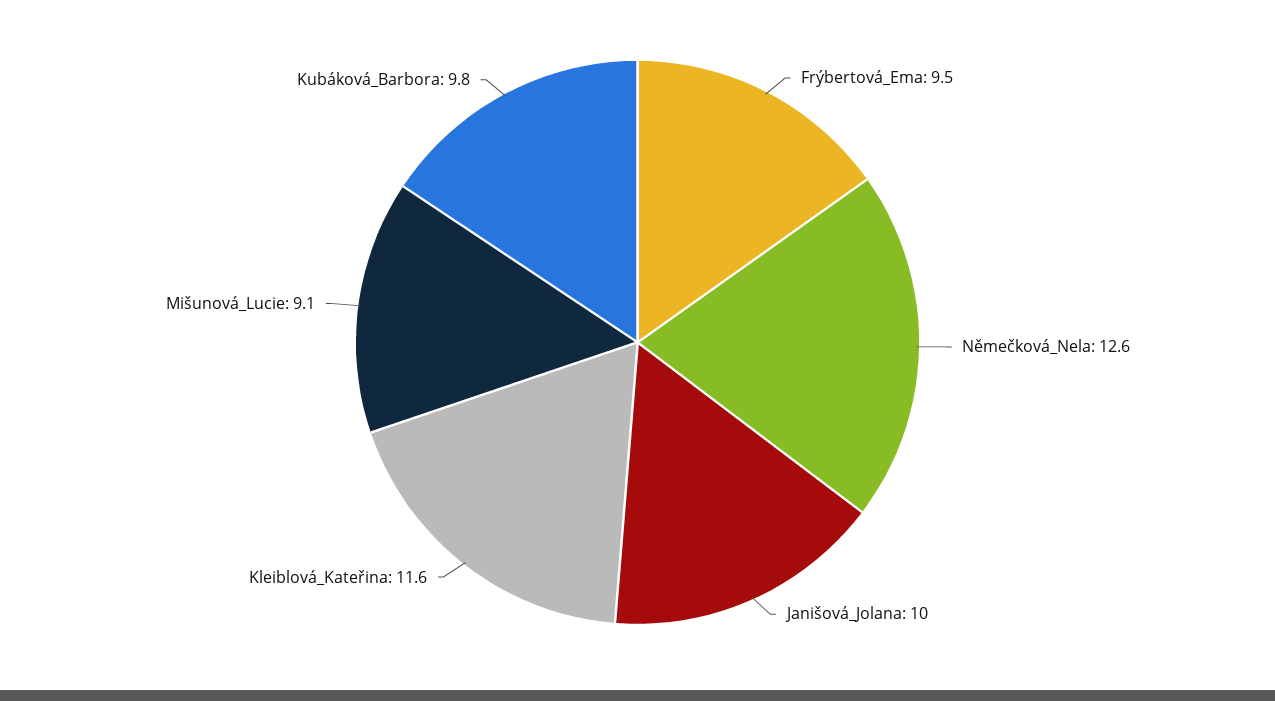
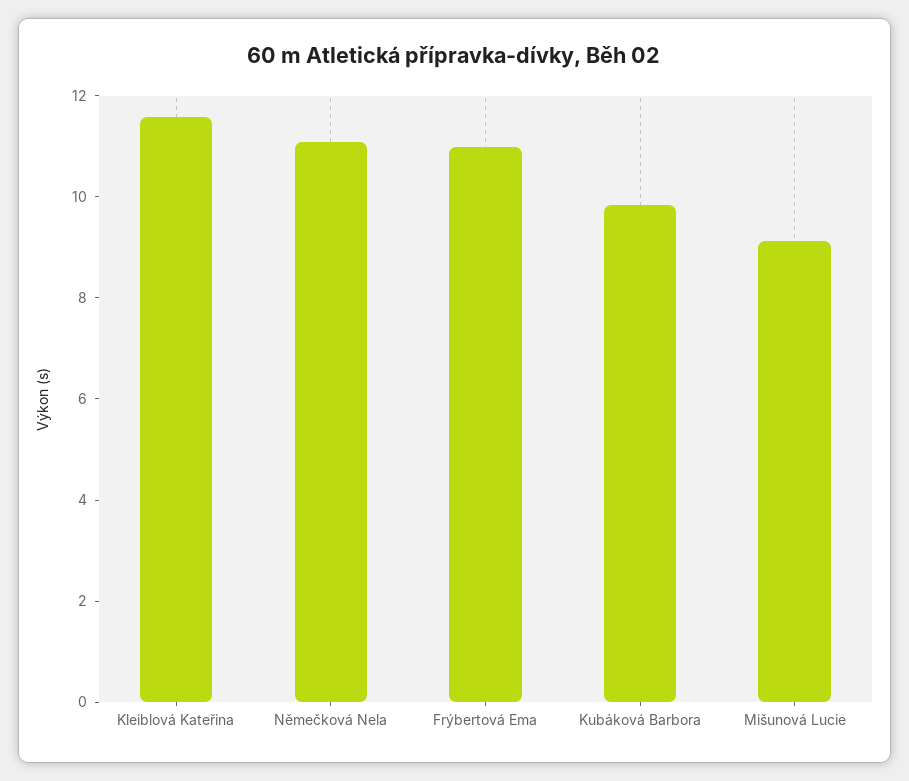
  {
-   "Frýbertová_Ema": 9.5,
+   "Frýbertová_Ema": 11,
-   "Němečková_Nela": 12.6,
+   "Němečková_Nela": 11,
-   "Janišová_Jolana": 10,
    "Kleiblová_Kateřina": 11.6,
    "Mišunová_Lucie": 9.1,
    "Kubáková_Barbora": 9.8
  }

